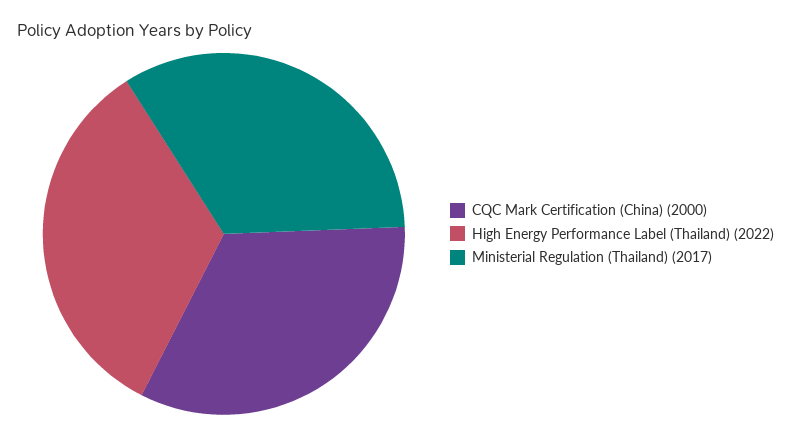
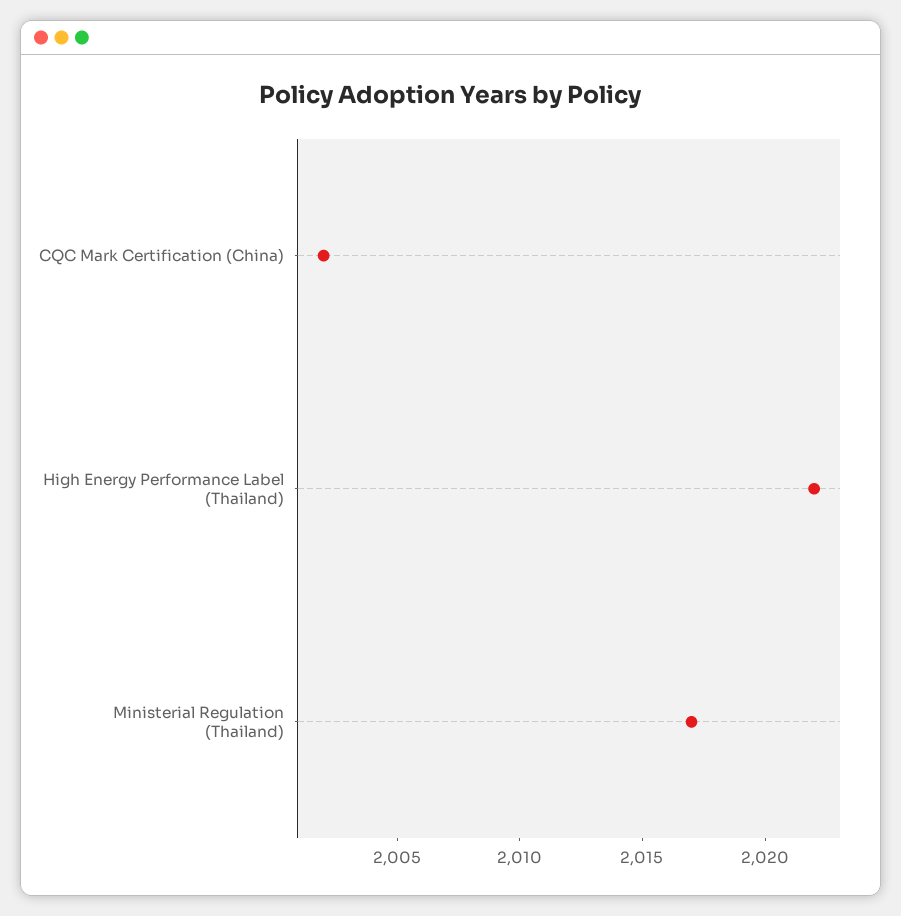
  {
-   "CQC Mark Certification (China)": 2000,
+   "CQC Mark Certification (China)": 2002,
    "High Energy Performance Label (Thailand)": 2022,
    "Ministerial Regulation (Thailand)": 2017
  }

